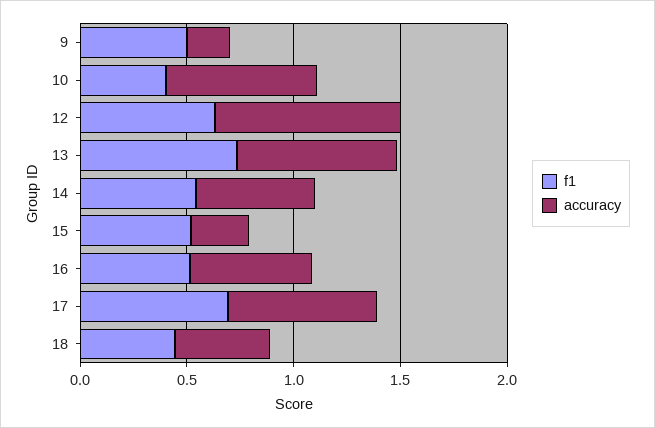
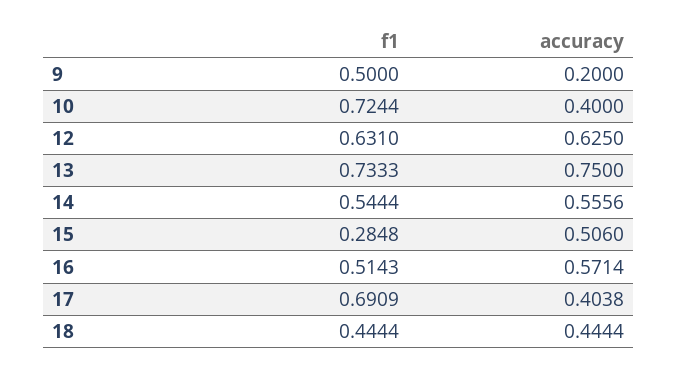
  {
    "f1": {
      "9": 0.5,
-     "10": 0.4,
+     "10": 0.7244,
      "12": 0.631,
      "13": 0.7333,
      "14": 0.5444,
-     "15": 0.5,
+     "15": 0.2848,
      "16": 0.5143,
      "17": 0.6909,
      "18": 0.4444
    },
    "accuracy": {
      "9": 0.2,
-     "10": 0.7,
+     "10": 0.4,
-     "12": 0.9,
+     "12": 0.625,
      "13": 0.75,
      "14": 0.5556,
-     "15": 0.3,
+     "15": 0.506,
      "16": 0.5714,
-     "17": 0.7,
+     "17": 0.4038,
      "18": 0.4444
    }
  }

